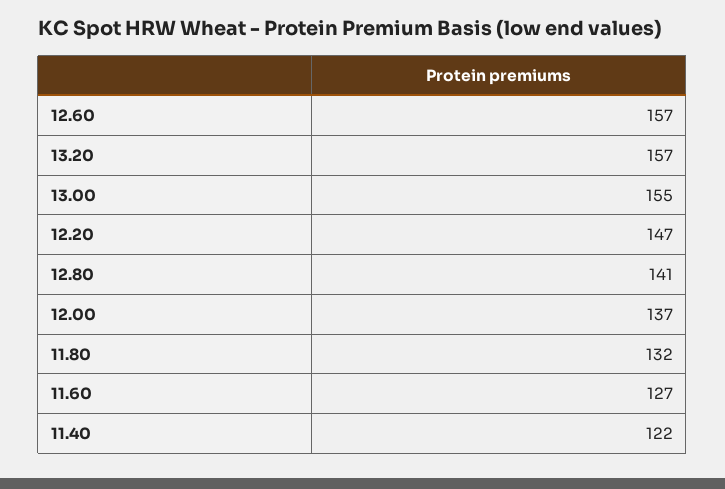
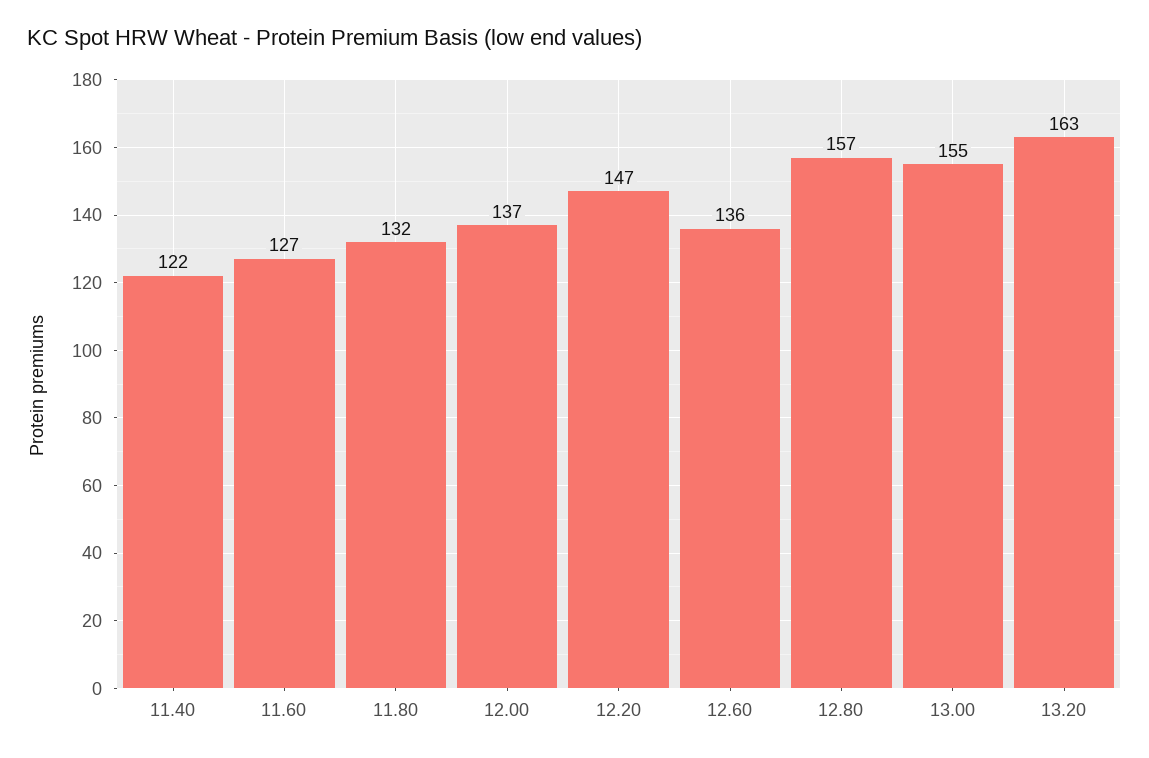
  {
-   "12.60": 157,
+   "12.60": 136,
-   "13.20": 157,
+   "13.20": 163,
    "13.00": 155,
    "12.20": 147,
-   "12.80": 141,
+   "12.80": 157,
    "12.00": 137,
    "11.80": 132,
    "11.60": 127,
    "11.40": 122
  }

